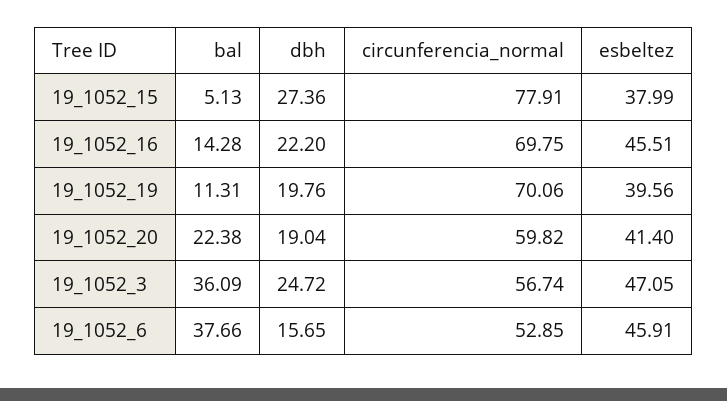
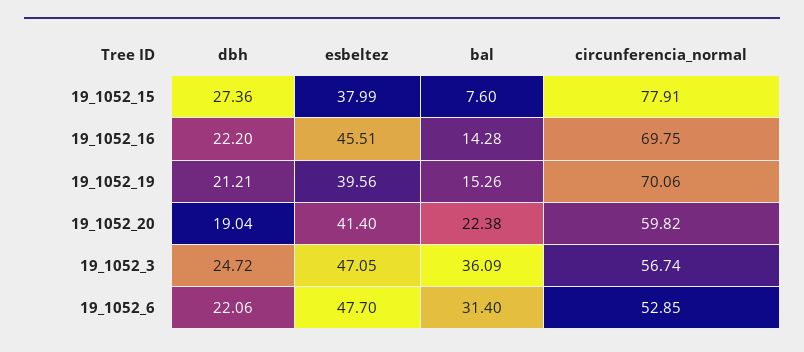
  {
    "bal": {
-     "19_1052_15": 5.13,
+     "19_1052_15": 7.6,
      "19_1052_16": 14.28,
-     "19_1052_19": 11.31,
+     "19_1052_19": 15.26,
      "19_1052_20": 22.38,
      "19_1052_3": 36.09,
-     "19_1052_6": 37.66
+     "19_1052_6": 31.4
    },
    "dbh": {
      "19_1052_15": 27.36,
      "19_1052_16": 22.2,
-     "19_1052_19": 19.76,
+     "19_1052_19": 21.21,
      "19_1052_20": 19.04,
      "19_1052_3": 24.72,
-     "19_1052_6": 15.65
+     "19_1052_6": 22.06
    },
    "circunferencia_normal": {
      "19_1052_15": 77.91,
      "19_1052_16": 69.75,
      "19_1052_19": 70.06,
      "19_1052_20": 59.82,
      "19_1052_3": 56.74,
      "19_1052_6": 52.85
    },
    "esbeltez": {
      "19_1052_15": 37.99,
      "19_1052_16": 45.51,
      "19_1052_19": 39.56,
      "19_1052_20": 41.4,
      "19_1052_3": 47.05,
-     "19_1052_6": 45.91
+     "19_1052_6": 47.7
    }
  }

